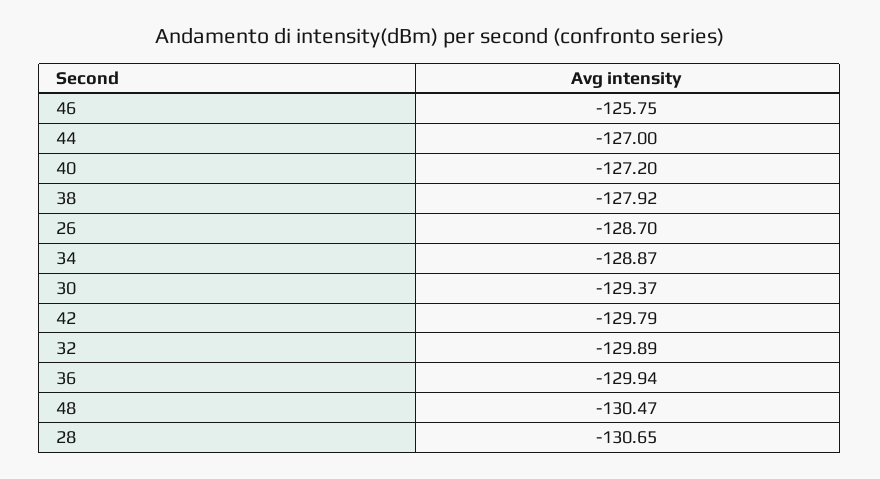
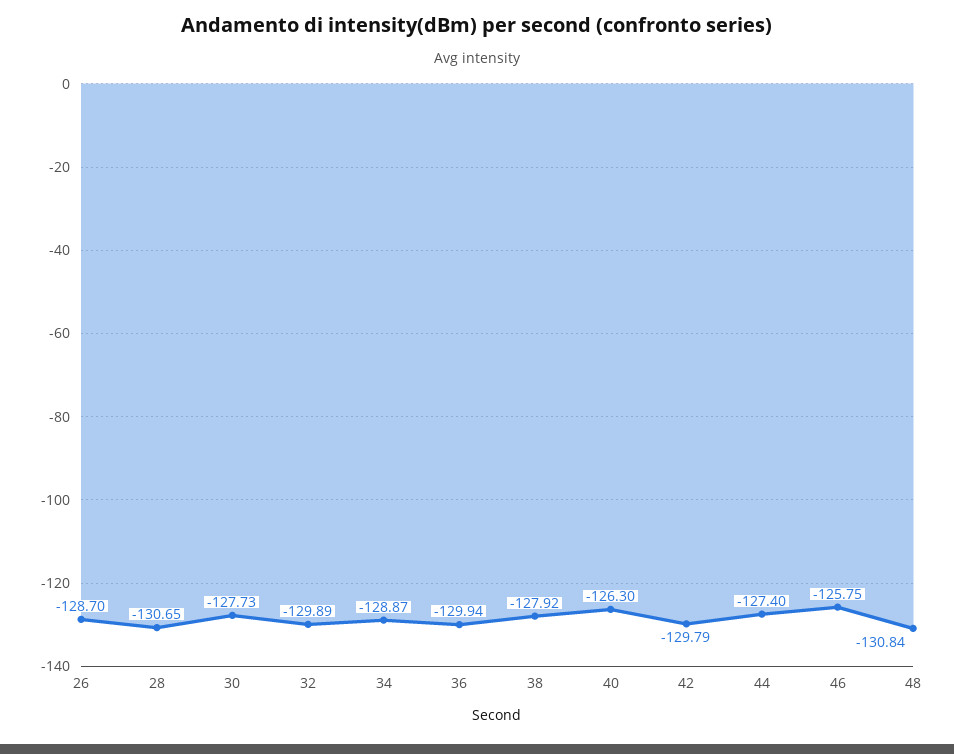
  {
    "46": -125.75,
-   "44": -127,
+   "44": -127.4,
-   "40": -127.2,
+   "40": -126.3,
    "38": -127.92,
    "26": -128.7,
    "34": -128.87,
-   "30": -129.37,
+   "30": -127.73,
    "42": -129.79,
    "32": -129.89,
    "36": -129.94,
-   "48": -130.47,
+   "48": -130.84,
    "28": -130.65
  }

